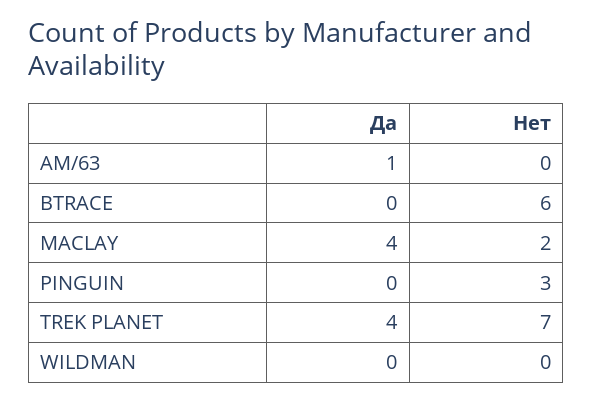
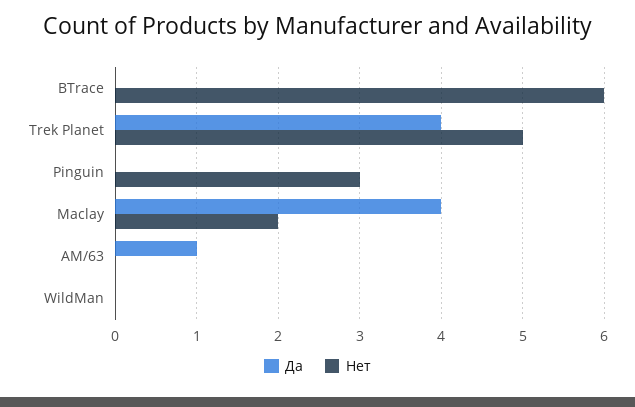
  {
    "Да": {
      "AM/63": 1,
      "BTRACE": 0,
      "MACLAY": 4,
      "PINGUIN": 0,
      "TREK PLANET": 4,
      "WILDMAN": 0
    },
    "Нет": {
      "AM/63": 0,
      "BTRACE": 6,
      "MACLAY": 2,
      "PINGUIN": 3,
-     "TREK PLANET": 7,
+     "TREK PLANET": 5,
      "WILDMAN": 0
    }
  }

